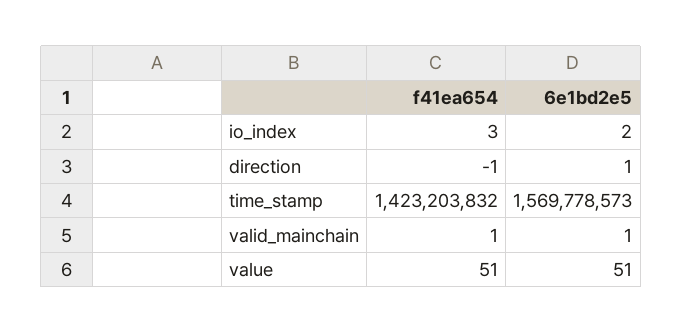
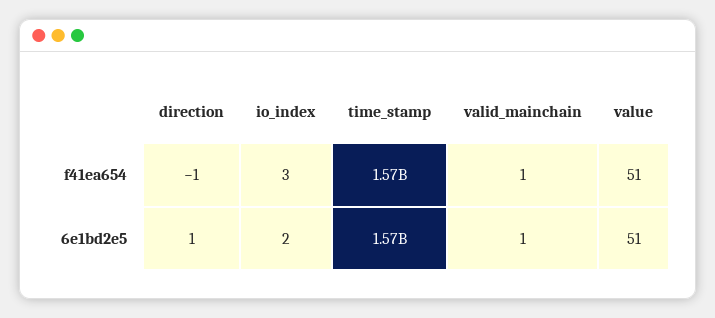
  {
    "f41ea654": {
      "io_index": 3,
      "direction": -1,
-     "time_stamp": 1423203832,
+     "time_stamp": 1570000000,
      "valid_mainchain": 1,
      "value": 51
    },
    "6e1bd2e5": {
      "io_index": 2,
      "direction": 1,
      "time_stamp": 1569778573,
      "valid_mainchain": 1,
      "value": 51
    }
  }

